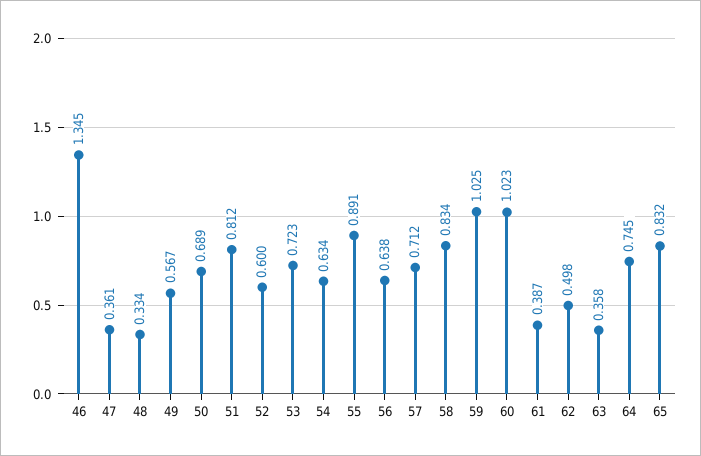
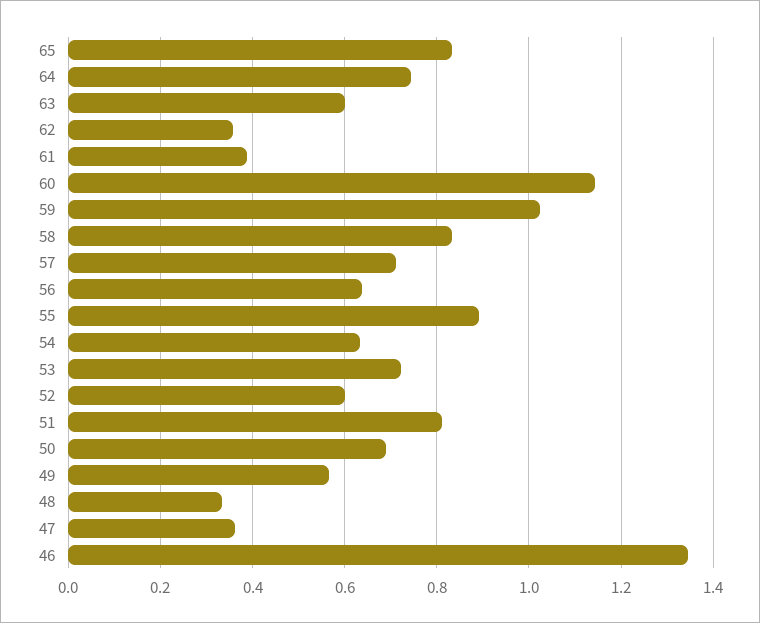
  {
    "46": 1.345,
    "47": 0.361,
    "48": 0.334,
    "49": 0.567,
    "50": 0.689,
    "51": 0.812,
    "52": 0.6,
    "53": 0.723,
    "54": 0.634,
    "55": 0.891,
    "56": 0.638,
    "57": 0.712,
    "58": 0.834,
    "59": 1.025,
-   "60": 1.023,
+   "60": 1.14,
    "61": 0.387,
-   "62": 0.498,
+   "62": 0.36,
-   "63": 0.358,
+   "63": 0.6,
    "64": 0.745,
    "65": 0.832
  }

